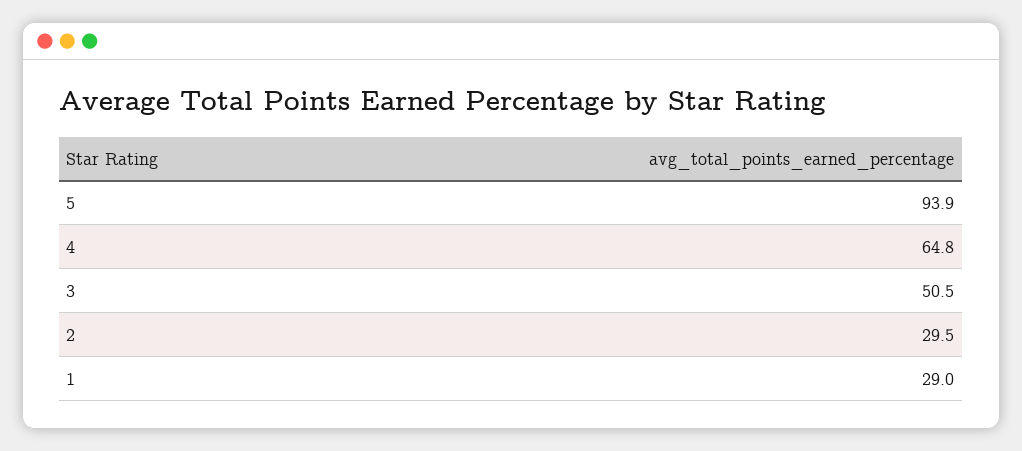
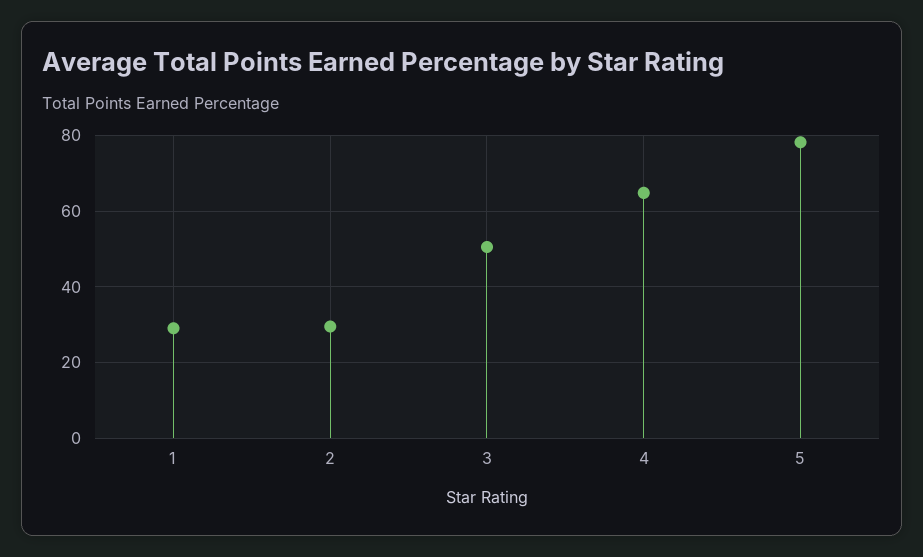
  {
-   "5": 93.9,
+   "5": 78,
    "4": 64.8,
    "3": 50.5,
    "2": 29.5,
    "1": 29
  }

